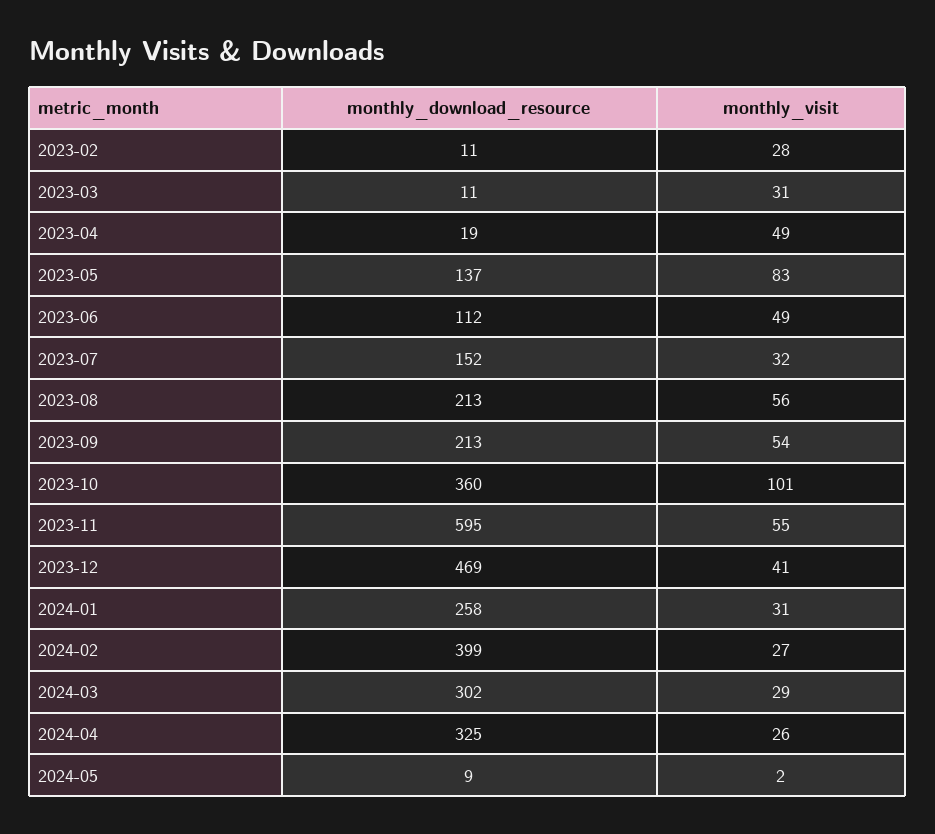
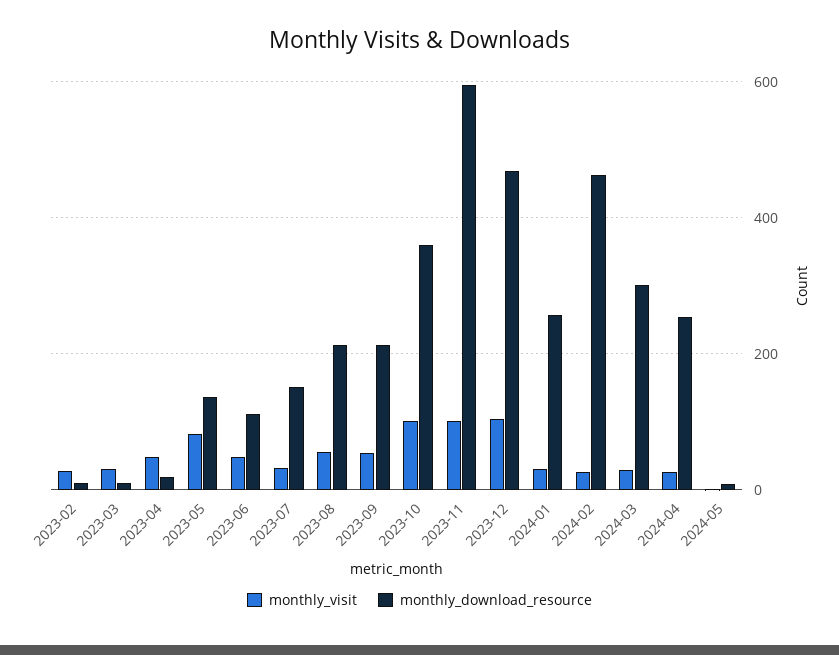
  {
    "monthly_download_resource": {
      "2023-02": 11,
      "2023-03": 11,
      "2023-04": 19,
      "2023-05": 137,
      "2023-06": 112,
      "2023-07": 152,
      "2023-08": 213,
      "2023-09": 213,
      "2023-10": 360,
      "2023-11": 595,
      "2023-12": 469,
      "2024-01": 258,
-     "2024-02": 399,
+     "2024-02": 460,
      "2024-03": 302,
-     "2024-04": 325,
+     "2024-04": 260,
      "2024-05": 9
    },
    "monthly_visit": {
      "2023-02": 28,
      "2023-03": 31,
      "2023-04": 49,
      "2023-05": 83,
      "2023-06": 49,
      "2023-07": 32,
      "2023-08": 56,
      "2023-09": 54,
      "2023-10": 101,
-     "2023-11": 55,
+     "2023-11": 100,
-     "2023-12": 41,
+     "2023-12": 100,
      "2024-01": 31,
      "2024-02": 27,
      "2024-03": 29,
      "2024-04": 26,
      "2024-05": 2
    }
  }

